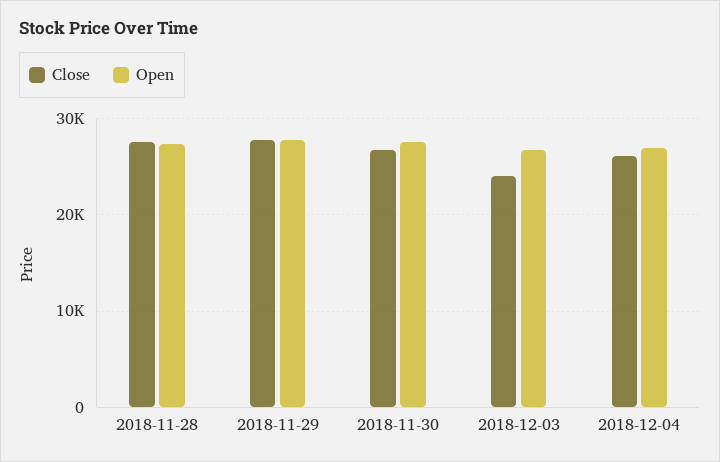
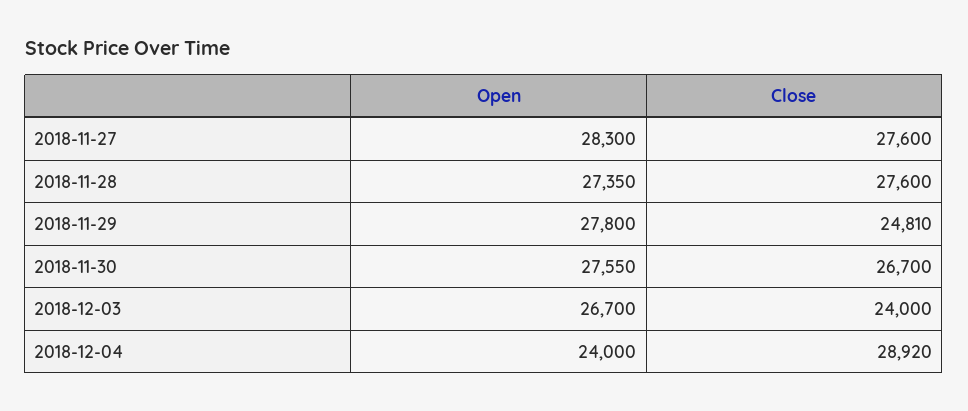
  {
    "Close": {
      "2018-11-28": 27600,
-     "2018-11-29": 28000,
+     "2018-11-29": 24810,
      "2018-11-30": 26700,
      "2018-12-03": 24000,
-     "2018-12-04": 26000
+     "2018-12-04": 28920,
+     "2018-11-27": 27600
    },
    "Open": {
      "2018-11-28": 27350,
      "2018-11-29": 27800,
      "2018-11-30": 27550,
      "2018-12-03": 26700,
-     "2018-12-04": 27000
+     "2018-12-04": 24000,
+     "2018-11-27": 28300
    }
  }

